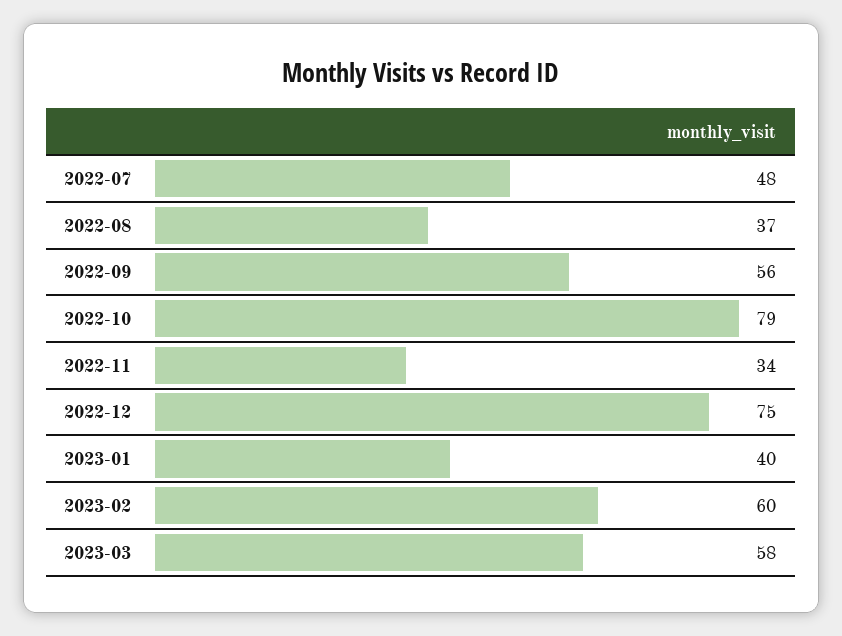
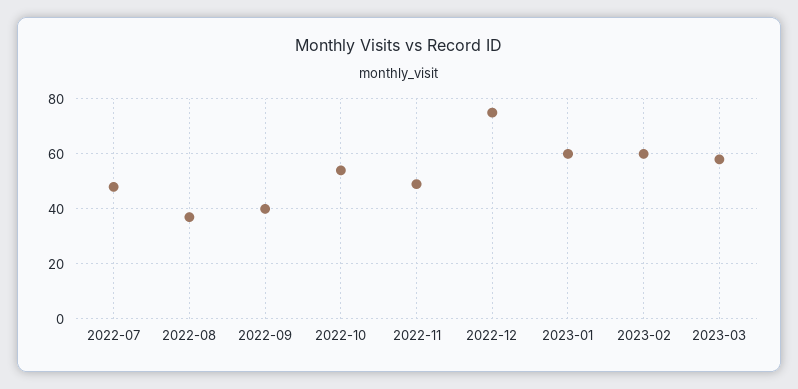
  {
    "2022-07": 48,
    "2022-08": 37,
-   "2022-09": 56,
+   "2022-09": 40,
-   "2022-10": 79,
+   "2022-10": 55,
-   "2022-11": 34,
+   "2022-11": 50,
    "2022-12": 75,
-   "2023-01": 40,
+   "2023-01": 60,
    "2023-02": 60,
    "2023-03": 58
  }

